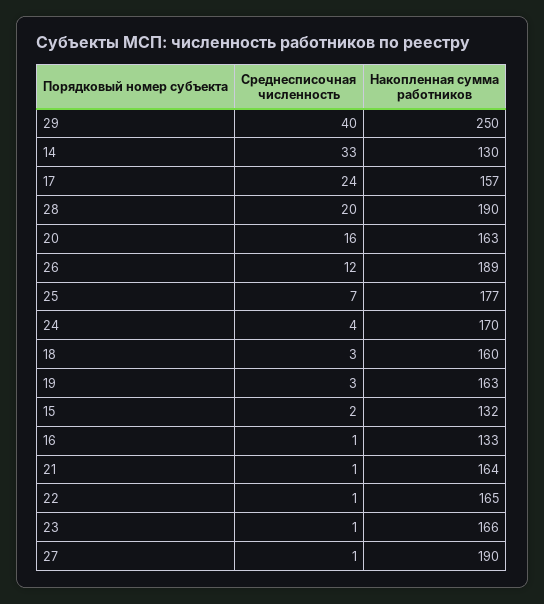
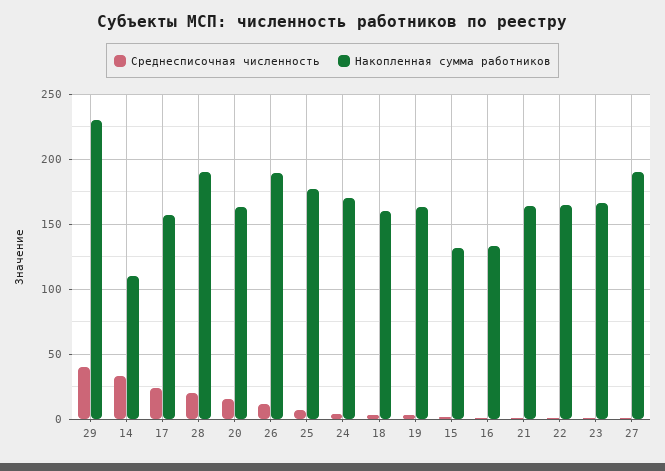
  {
    "Среднесписочная численность": {
      "29": 40,
      "14": 33,
      "17": 24,
      "28": 20,
      "20": 16,
      "26": 12,
      "25": 7,
      "24": 4,
      "18": 3,
      "19": 3,
      "15": 2,
      "16": 1,
      "21": 1,
      "22": 1,
      "23": 1,
      "27": 1
    },
    "Накопленная сумма работников": {
-     "29": 250,
+     "29": 230,
-     "14": 130,
+     "14": 110,
      "17": 157,
      "28": 190,
      "20": 163,
      "26": 189,
      "25": 177,
      "24": 170,
      "18": 160,
      "19": 163,
      "15": 132,
      "16": 133,
      "21": 164,
      "22": 165,
      "23": 166,
      "27": 190
    }
  }

